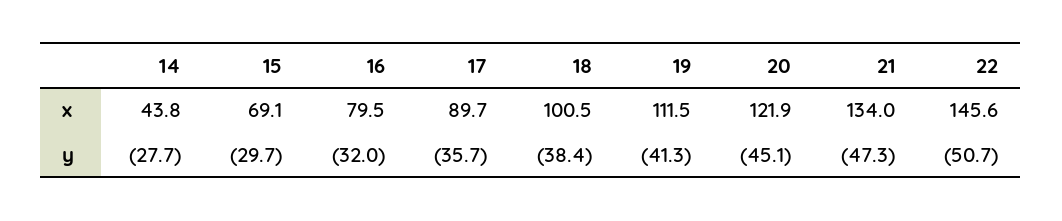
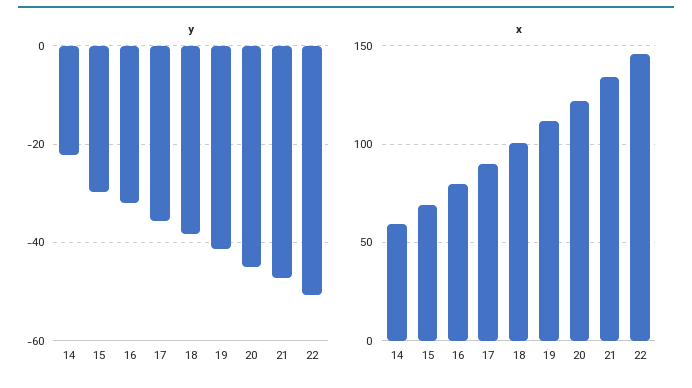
  {
    "x": {
-     "14": 43.8,
+     "14": 60,
      "15": 69.1,
      "16": 79.5,
      "17": 89.7,
      "18": 100.5,
      "19": 111.5,
      "20": 121.9,
      "21": 134,
      "22": 145.6
    },
    "y": {
-     "14": -27.7,
+     "14": -22,
      "15": -29.7,
      "16": -32,
      "17": -35.7,
      "18": -38.4,
      "19": -41.3,
      "20": -45.1,
      "21": -47.3,
      "22": -50.7
    }
  }

